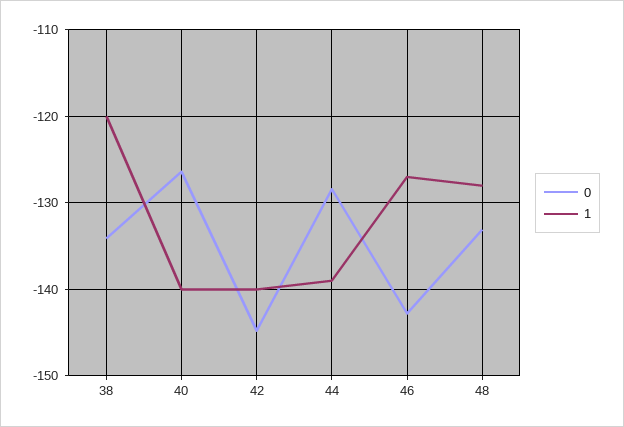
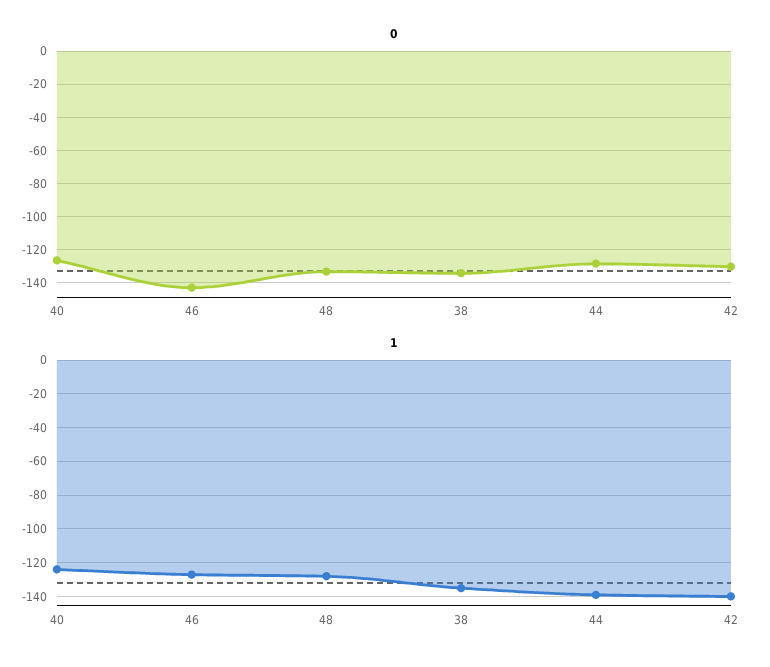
  {
    "0": {
      "38": -134,
      "40": -126,
-     "42": -145,
+     "42": -130,
      "44": -128,
      "46": -143,
      "48": -133
    },
    "1": {
-     "38": -120,
+     "38": -135,
-     "40": -140,
+     "40": -125,
      "42": -140,
      "44": -139,
      "46": -127,
      "48": -128
    }
  }

